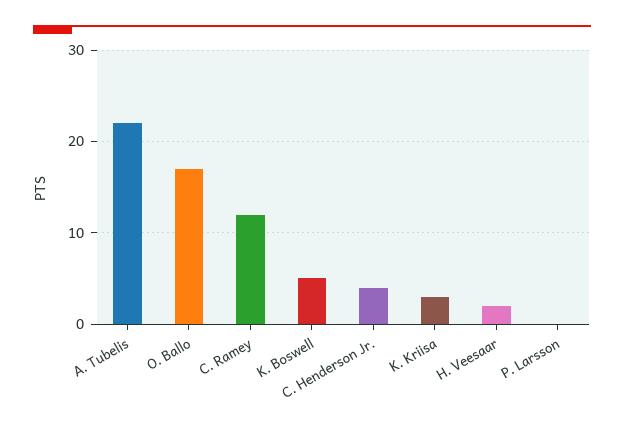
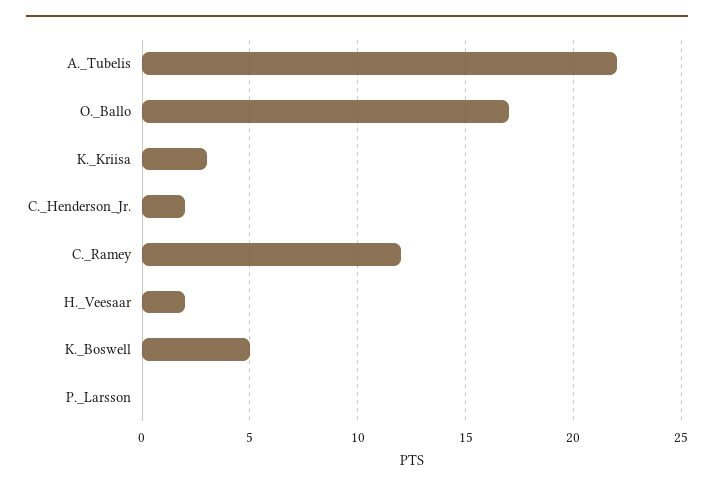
  {
    "A. Tubelis": 22,
    "O. Ballo": 17,
    "C. Ramey": 12,
    "K. Boswell": 5,
-   "C. Henderson Jr.": 4,
+   "C. Henderson Jr.": 2,
    "K. Kriisa": 3,
    "H. Veesaar": 2,
    "P. Larsson": 0
  }

